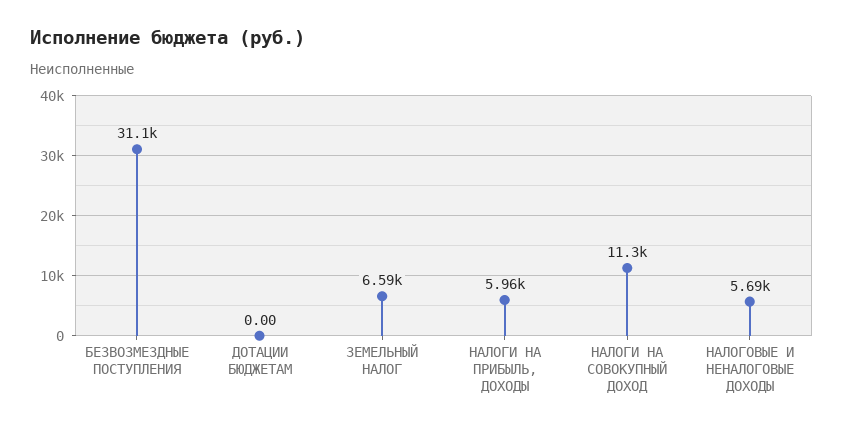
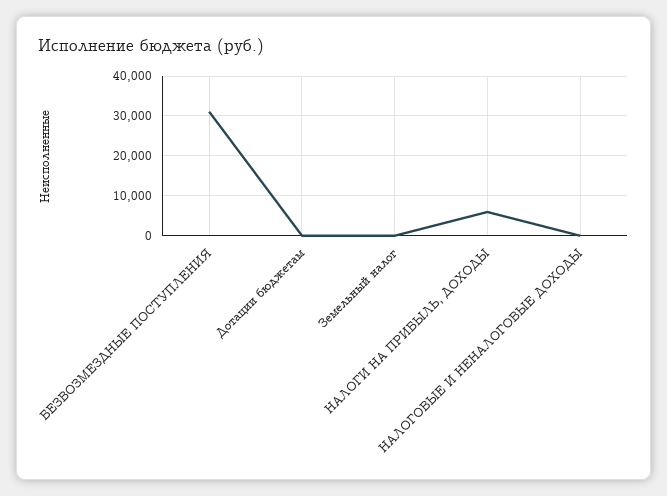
  {
    "БЕЗВОЗМЕЗДНЫЕ ПОСТУПЛЕНИЯ": 31100,
    "ДОТАЦИИ БЮДЖЕТАМ": 0,
-   "ЗЕМЕЛЬНЫЙ НАЛОГ": 6590,
+   "ЗЕМЕЛЬНЫЙ НАЛОГ": 0,
    "НАЛОГИ НА ПРИБЫЛЬ, ДОХОДЫ": 5960,
-   "НАЛОГИ НА СОВОКУПНЫЙ ДОХОД": 11300,
-   "НАЛОГОВЫЕ И НЕНАЛОГОВЫЕ ДОХОДЫ": 5690
+   "НАЛОГОВЫЕ И НЕНАЛОГОВЫЕ ДОХОДЫ": 0
  }

